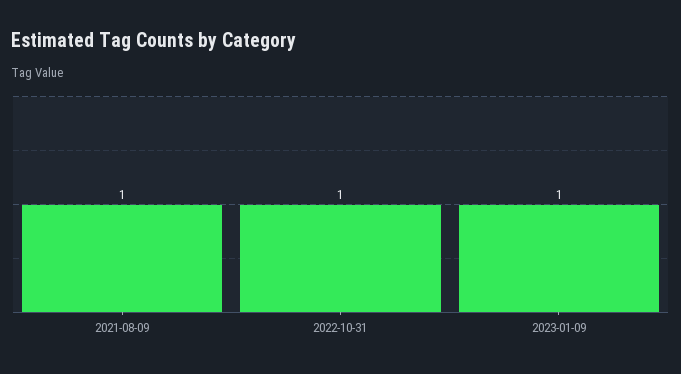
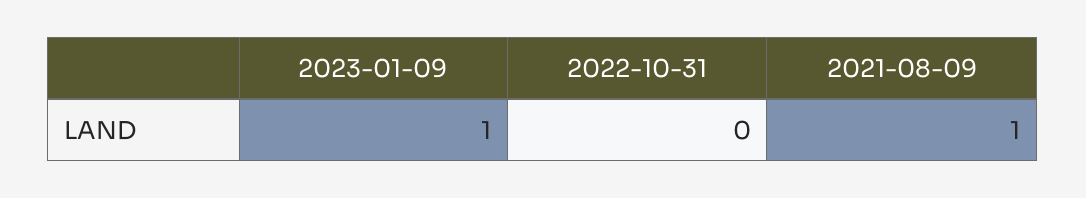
  {
    "2021-08-09": 1,
-   "2022-10-31": 1,
+   "2022-10-31": 0,
    "2023-01-09": 1
  }

